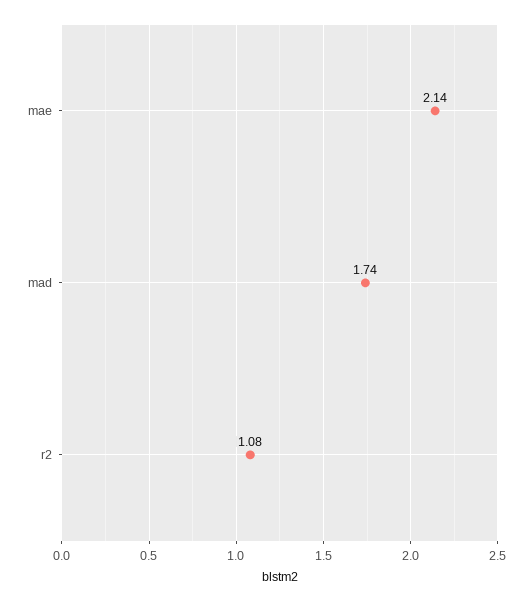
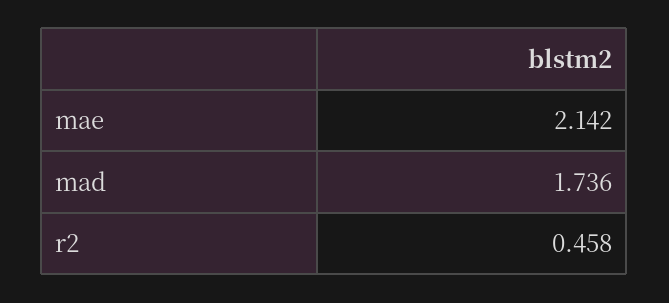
  {
    "mae": 2.142,
    "mad": 1.736,
-   "r2": 1.08
+   "r2": 0.458
  }

